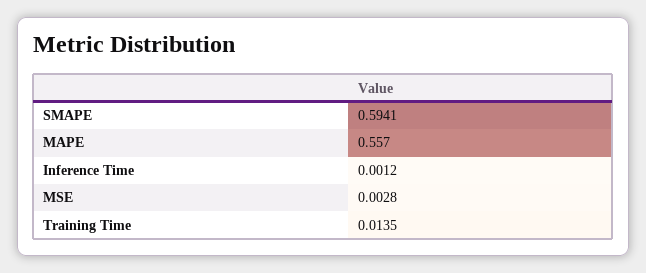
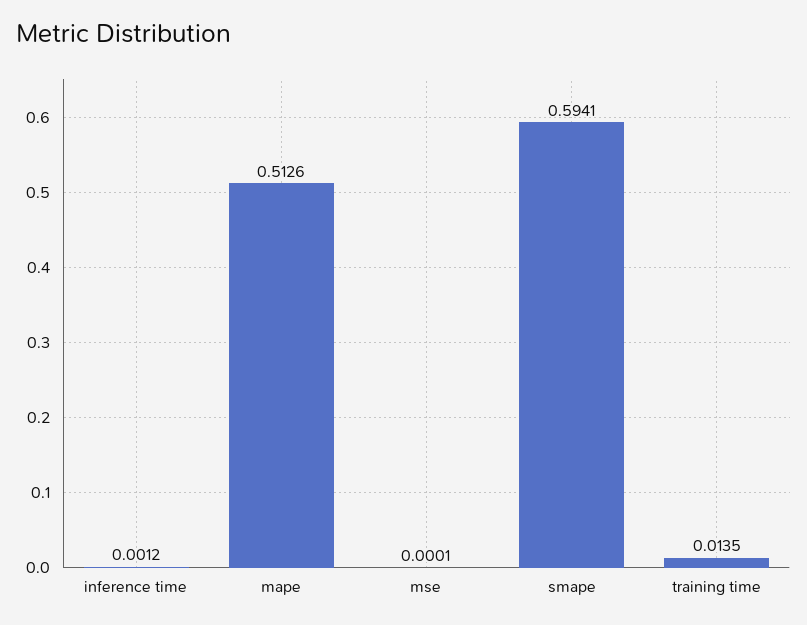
  {
    "SMAPE": 0.5941,
-   "MAPE": 0.557,
+   "MAPE": 0.5126,
    "Inference Time": 0.0012,
-   "MSE": 0.0028,
+   "MSE": 0.0001,
    "Training Time": 0.0135
  }

